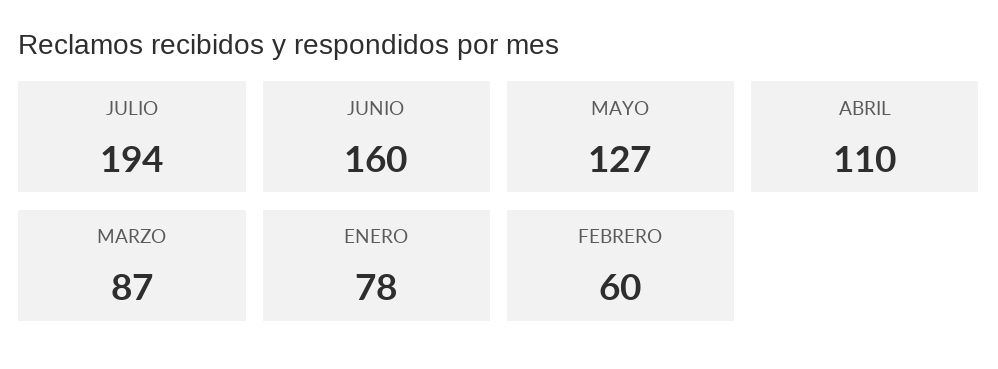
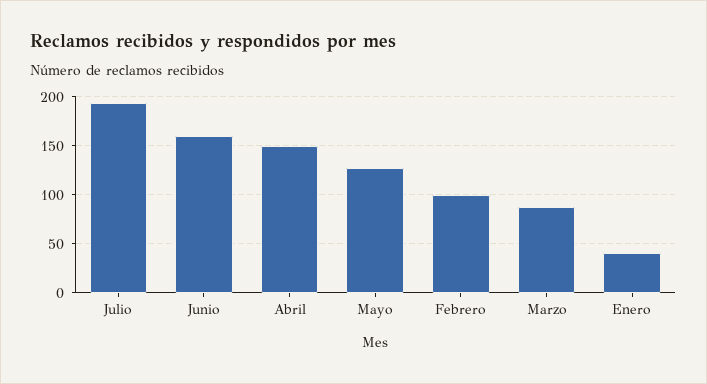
  {
    "JULIO": 194,
    "JUNIO": 160,
    "MAYO": 127,
-   "ABRIL": 110,
+   "ABRIL": 150,
    "MARZO": 87,
-   "ENERO": 78,
+   "ENERO": 40,
-   "FEBRERO": 60
+   "FEBRERO": 100
  }

